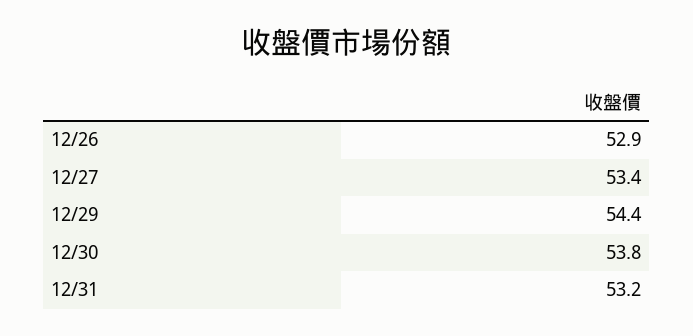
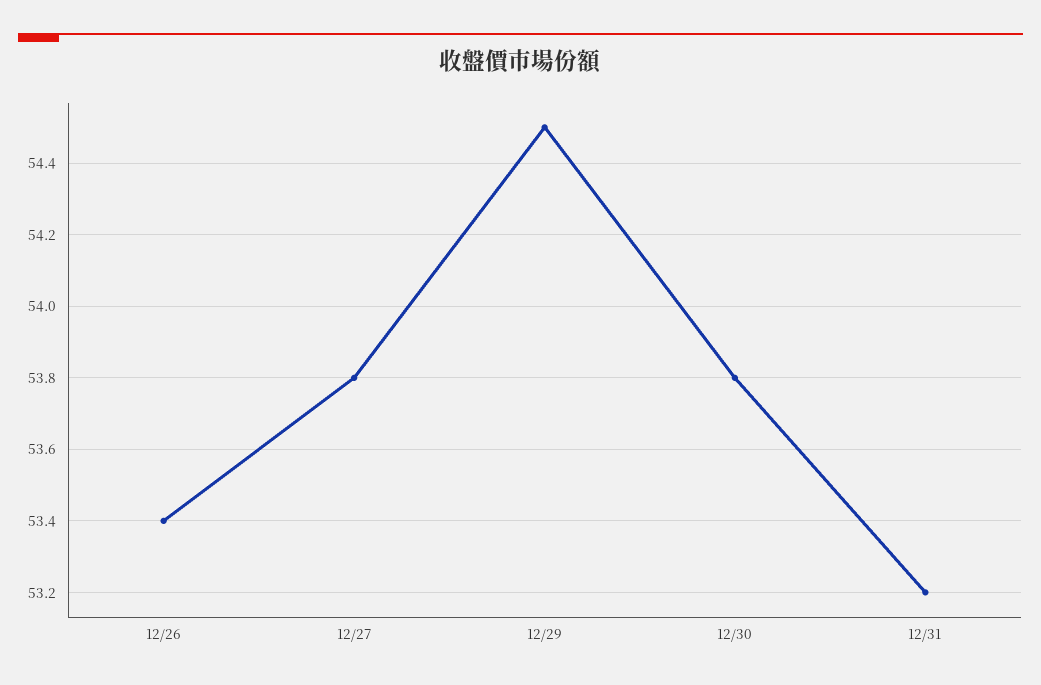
  {
-   "12/26": 52.9,
+   "12/26": 53.4,
-   "12/27": 53.4,
+   "12/27": 53.8,
-   "12/29": 54.4,
+   "12/29": 54.5,
    "12/30": 53.8,
    "12/31": 53.2
  }

